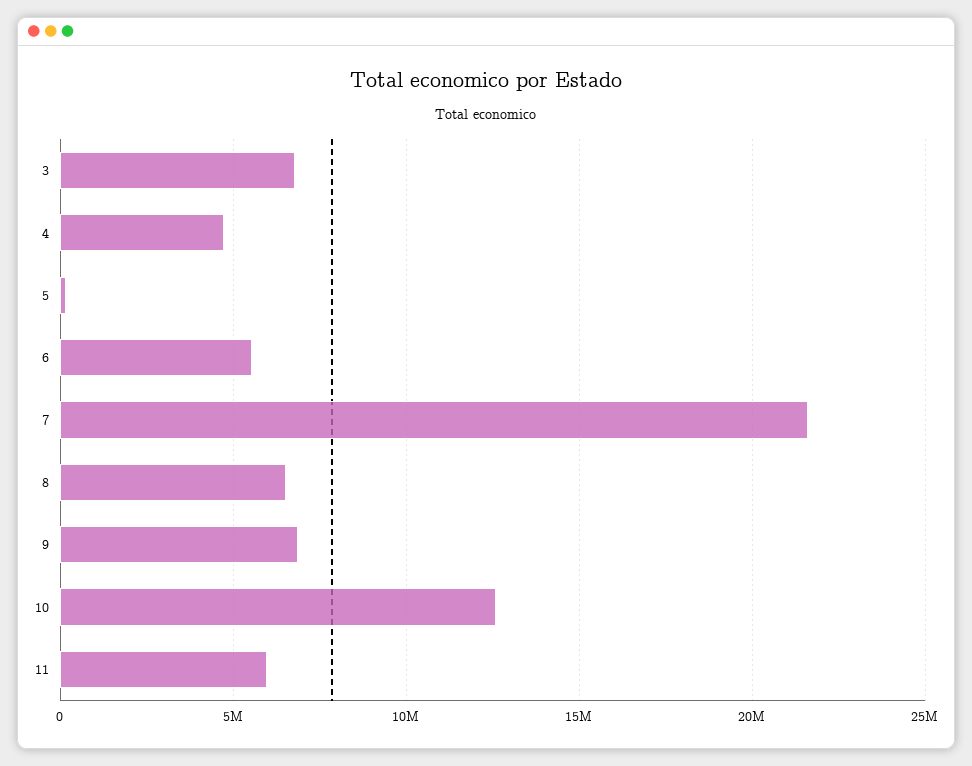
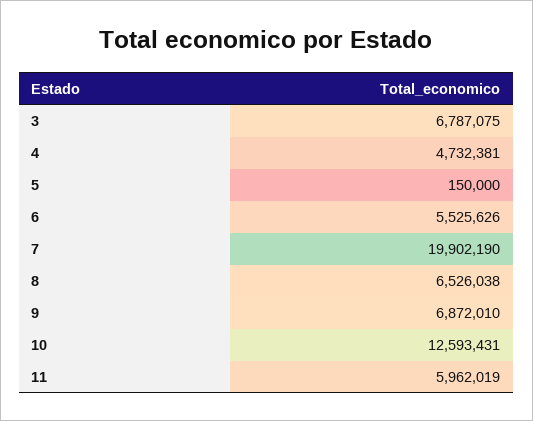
  {
    "3": 6787075,
    "4": 4732381,
    "5": 150000,
    "6": 5525626,
-   "7": 21500000,
+   "7": 19902190,
    "8": 6526038,
    "9": 6872010,
    "10": 12593431,
    "11": 5962019
  }

